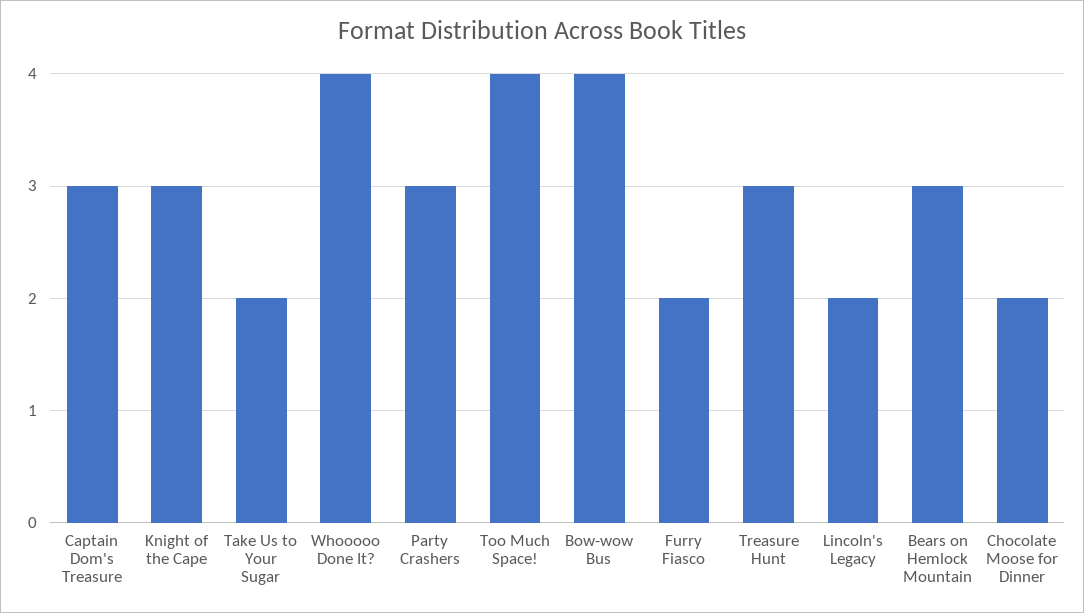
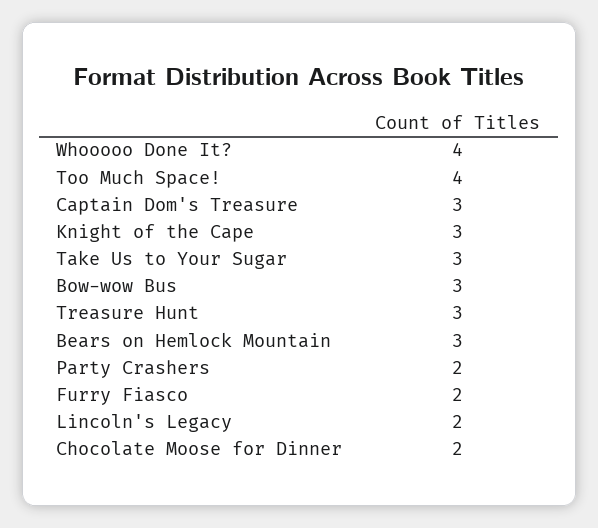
  {
    "Captain Dom's Treasure": 3,
    "Knight of the Cape": 3,
-   "Take Us to Your Sugar": 2,
+   "Take Us to Your Sugar": 3,
    "Whooooo Done It?": 4,
-   "Party Crashers": 3,
+   "Party Crashers": 2,
    "Too Much Space!": 4,
-   "Bow-wow Bus": 4,
+   "Bow-wow Bus": 3,
    "Furry Fiasco": 2,
    "Treasure Hunt": 3,
    "Lincoln's Legacy": 2,
    "Bears on Hemlock Mountain": 3,
    "Chocolate Moose for Dinner": 2
  }

